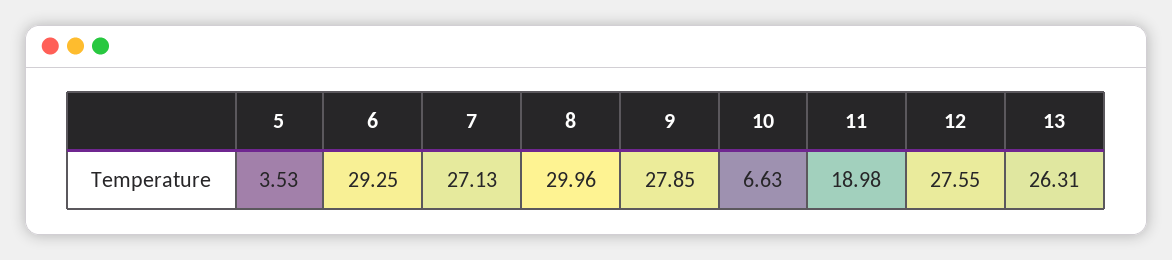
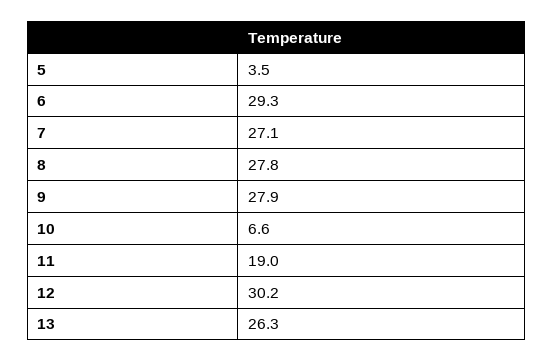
  {
    "5": 3.53,
    "6": 29.25,
    "7": 27.13,
-   "8": 29.96,
+   "8": 27.8,
    "9": 27.85,
    "10": 6.63,
    "11": 18.98,
-   "12": 27.55,
+   "12": 30.2,
    "13": 26.31
  }

